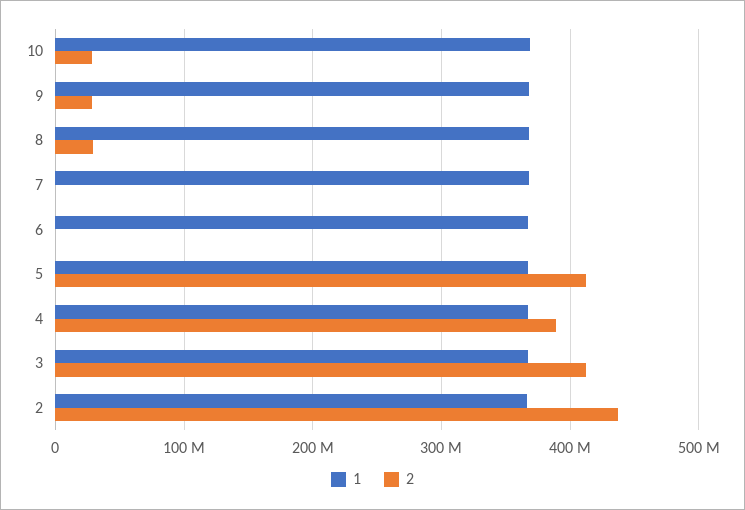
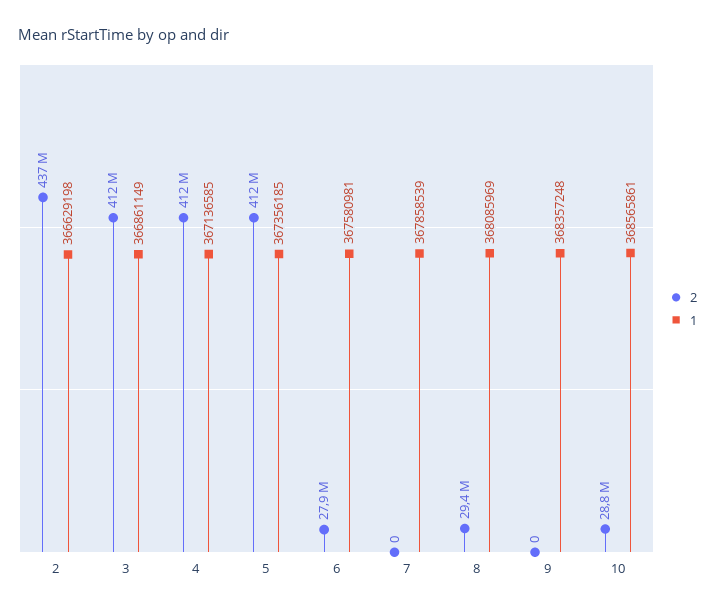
  {
    "1": {
      "10": 368565861,
      "9": 368357248,
      "8": 368085969,
      "7": 367858539,
      "6": 367580981,
      "5": 367356185,
      "4": 367136585,
      "3": 366861149,
      "2": 366629198
    },
    "2": {
      "10": 28800000,
-     "9": 30000000,
+     "9": 0,
      "8": 29400000,
      "7": 0,
-     "6": 0,
+     "6": 27900000,
      "5": 412000000,
-     "4": 390000000,
+     "4": 412000000,
      "3": 412000000,
      "2": 437000000
    }
  }

